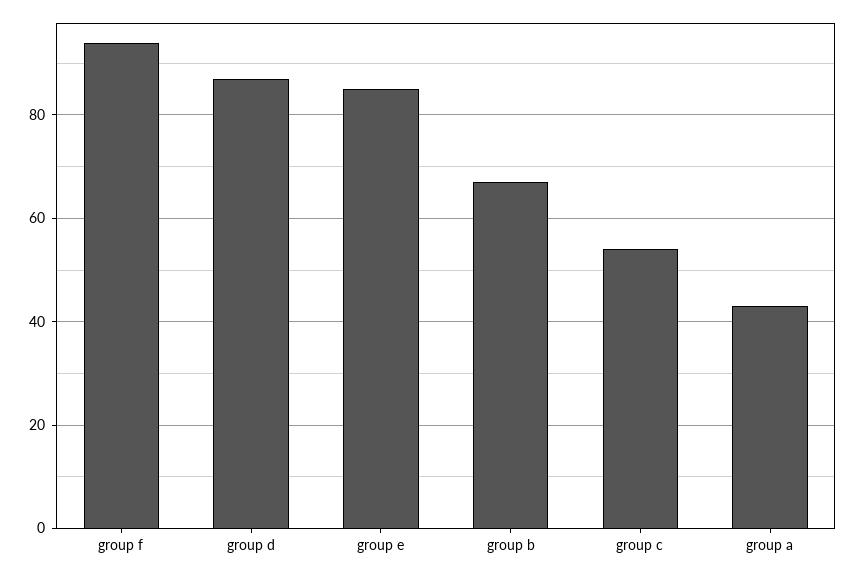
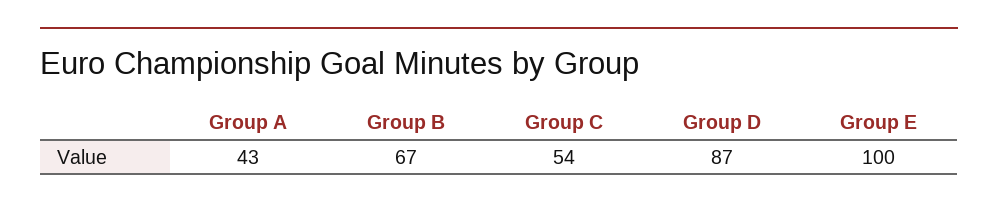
  {
-   "group f": 95,
    "group d": 87,
-   "group e": 85,
+   "group e": 100,
    "group b": 67,
    "group c": 54,
    "group a": 43
  }

